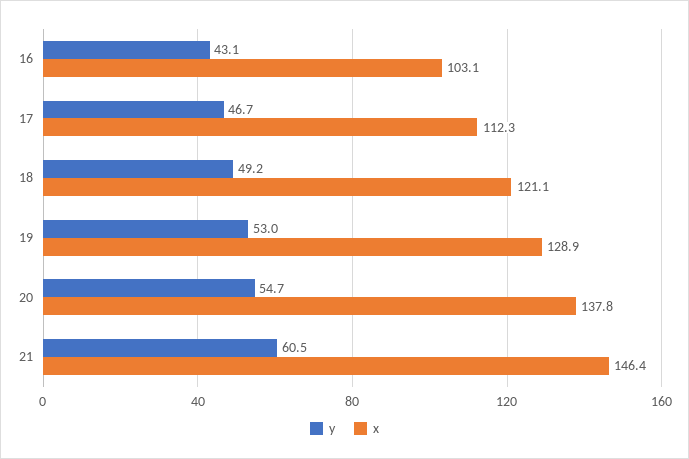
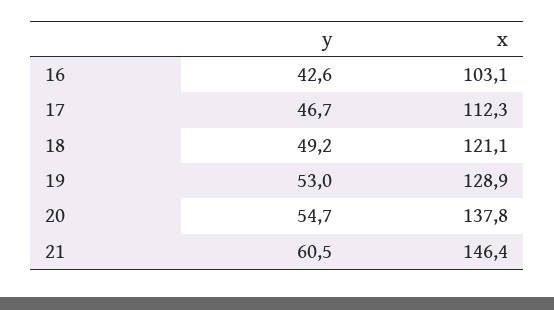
  {
    "y": {
-     "16": 43.1,
+     "16": 42.6,
      "17": 46.7,
      "18": 49.2,
      "19": 53,
      "20": 54.7,
      "21": 60.5
    },
    "x": {
      "16": 103.1,
      "17": 112.3,
      "18": 121.1,
      "19": 128.9,
      "20": 137.8,
      "21": 146.4
    }
  }

